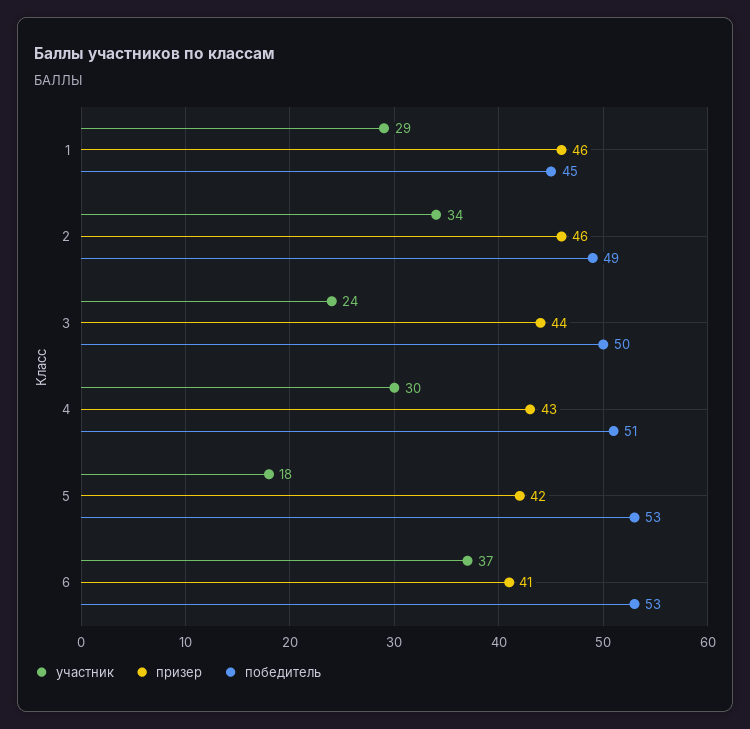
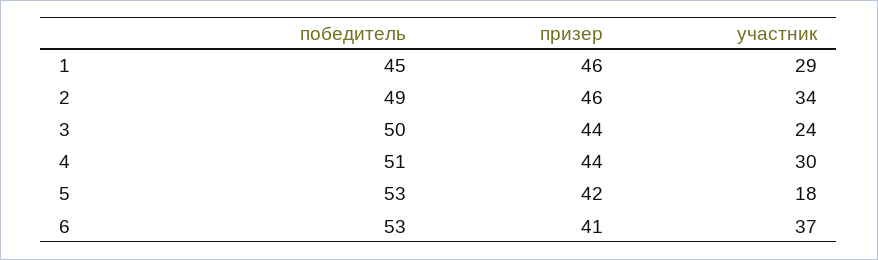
  {
    "участник": {
      "1": 29,
      "2": 34,
      "3": 24,
      "4": 30,
      "5": 18,
      "6": 37
    },
    "призер": {
      "1": 46,
      "2": 46,
      "3": 44,
-     "4": 43,
+     "4": 44,
      "5": 42,
      "6": 41
    },
    "победитель": {
      "1": 45,
      "2": 49,
      "3": 50,
      "4": 51,
      "5": 53,
      "6": 53
    }
  }

